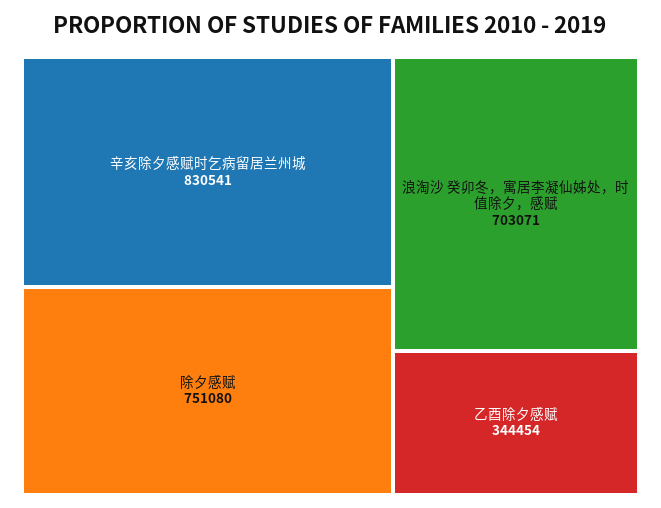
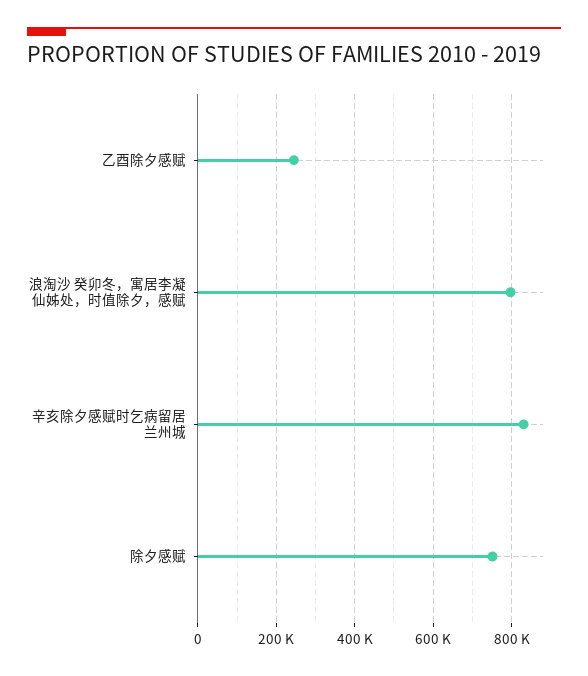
  {
    "辛亥除夕感赋时乞病留居兰州城": 830541,
    "除夕感赋": 751080,
-   "浪淘沙 癸卯冬，寓居李凝仙姊处，时值除夕，感赋": 703071,
+   "浪淘沙 癸卯冬，寓居李凝仙姊处，时值除夕，感赋": 800000,
-   "乙酉除夕感赋": 344454
+   "乙酉除夕感赋": 240000
  }

